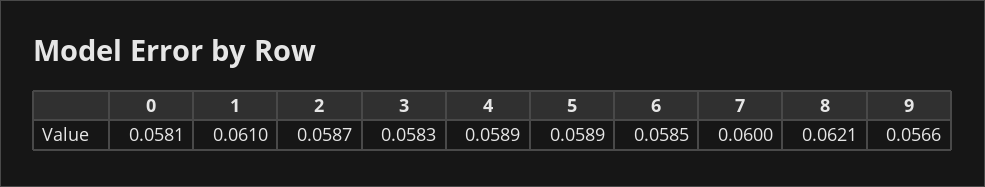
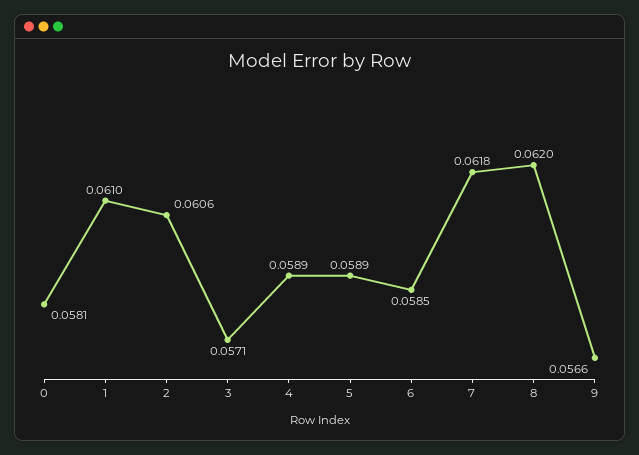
  {
    "0": 0.0581,
    "1": 0.061,
-   "2": 0.0587,
+   "2": 0.0606,
-   "3": 0.0583,
+   "3": 0.0571,
    "4": 0.0589,
    "5": 0.0589,
    "6": 0.0585,
-   "7": 0.06,
+   "7": 0.0618,
-   "8": 0.0621,
+   "8": 0.062,
    "9": 0.0566
  }

